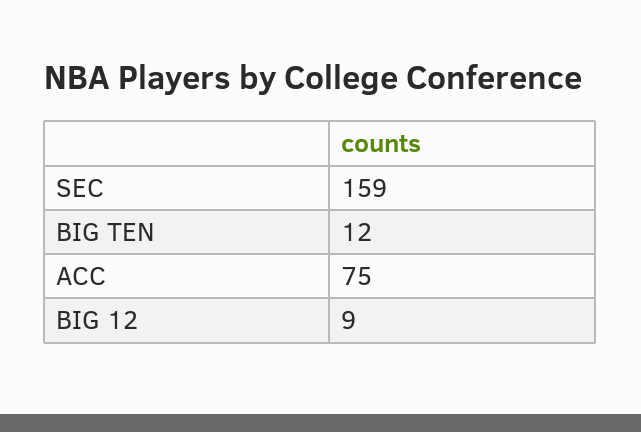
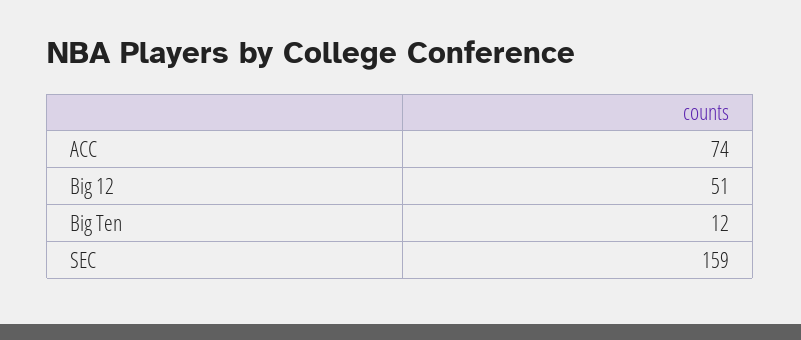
  {
    "SEC": 159,
    "BIG TEN": 12,
-   "ACC": 75,
+   "ACC": 74,
-   "BIG 12": 9
+   "BIG 12": 51
  }

